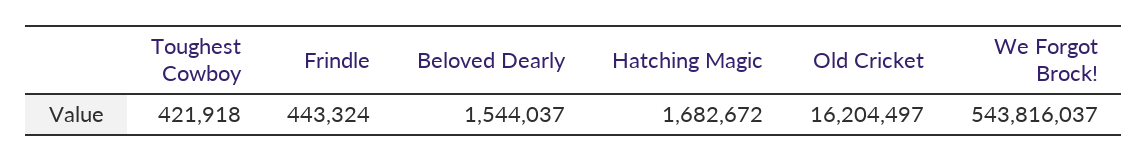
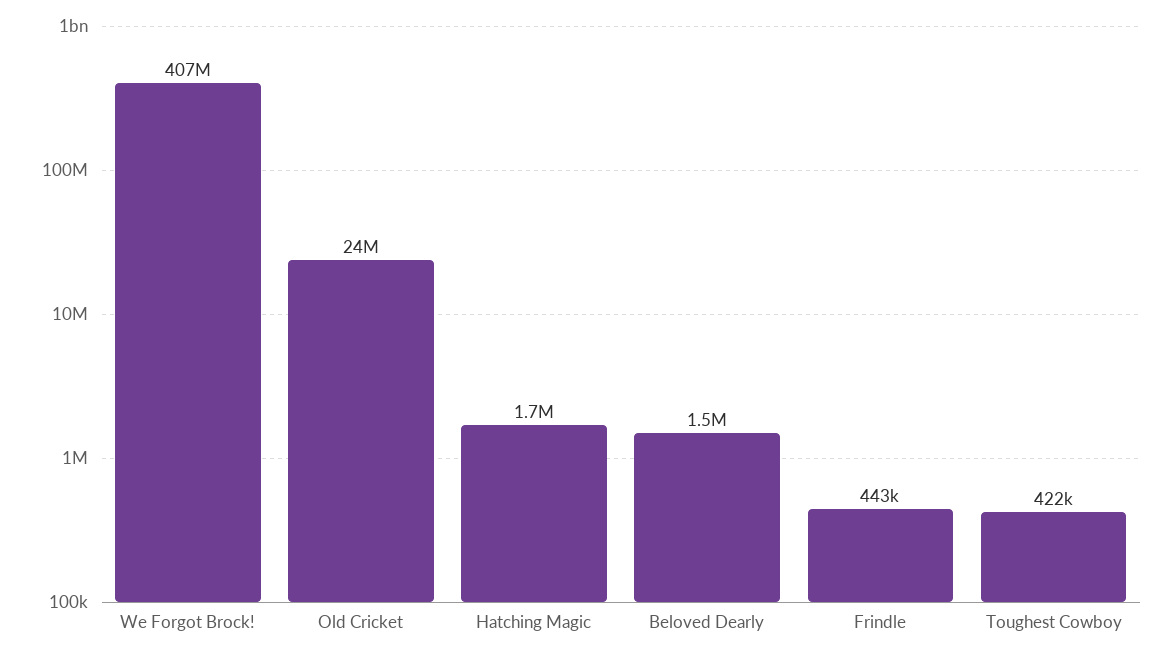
  {
    "Toughest Cowboy": 421918,
    "Frindle": 443324,
    "Beloved Dearly": 1544037,
    "Hatching Magic": 1682672,
-   "Old Cricket": 16204497,
+   "Old Cricket": 24000000,
-   "We Forgot Brock!": 543816037
+   "We Forgot Brock!": 407000000
  }

